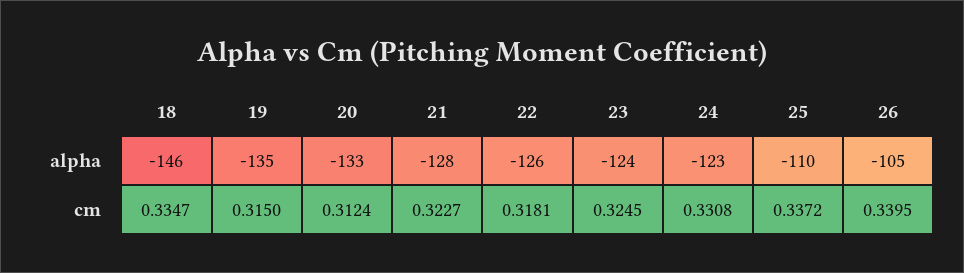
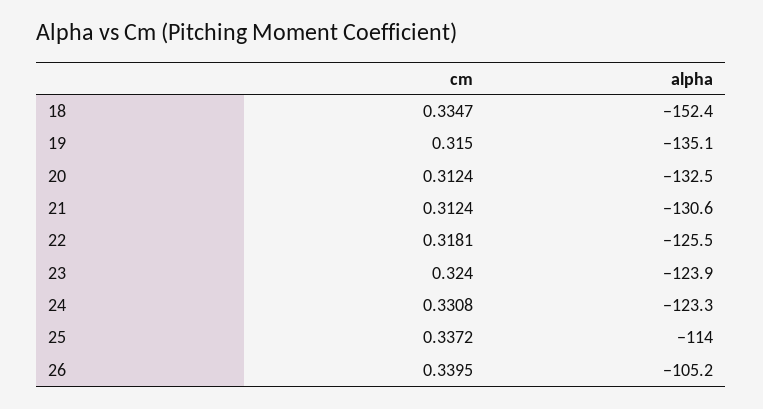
  {
    "18": {
-     "alpha": -146,
+     "alpha": -152.4,
      "cm": 0.3347
    },
    "19": {
      "alpha": -135.1,
      "cm": 0.315
    },
    "20": {
      "alpha": -132.5,
      "cm": 0.3124
    },
    "21": {
-     "alpha": -128,
+     "alpha": -130.6,
-     "cm": 0.3227
+     "cm": 0.3124
    },
    "22": {
      "alpha": -125.5,
      "cm": 0.3181
    },
    "23": {
      "alpha": -123.9,
-     "cm": 0.3245
+     "cm": 0.324
    },
    "24": {
      "alpha": -123.3,
      "cm": 0.3308
    },
    "25": {
-     "alpha": -110,
+     "alpha": -114,
      "cm": 0.3372
    },
    "26": {
      "alpha": -105.2,
      "cm": 0.3395
    }
  }

